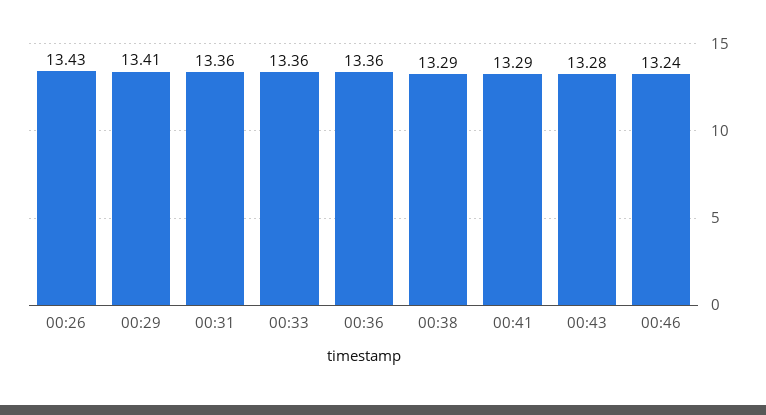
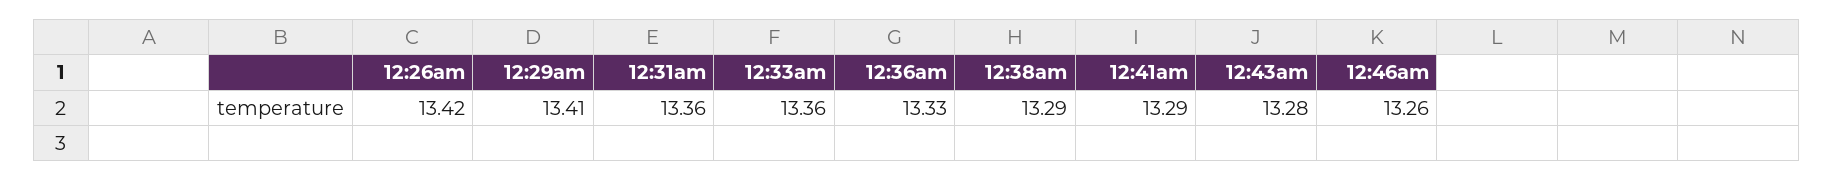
  {
-   "00:26": 13.43,
+   "00:26": 13.42,
    "00:29": 13.41,
    "00:31": 13.36,
    "00:33": 13.36,
-   "00:36": 13.36,
+   "00:36": 13.33,
    "00:38": 13.29,
    "00:41": 13.29,
    "00:43": 13.28,
-   "00:46": 13.24
+   "00:46": 13.26
  }

